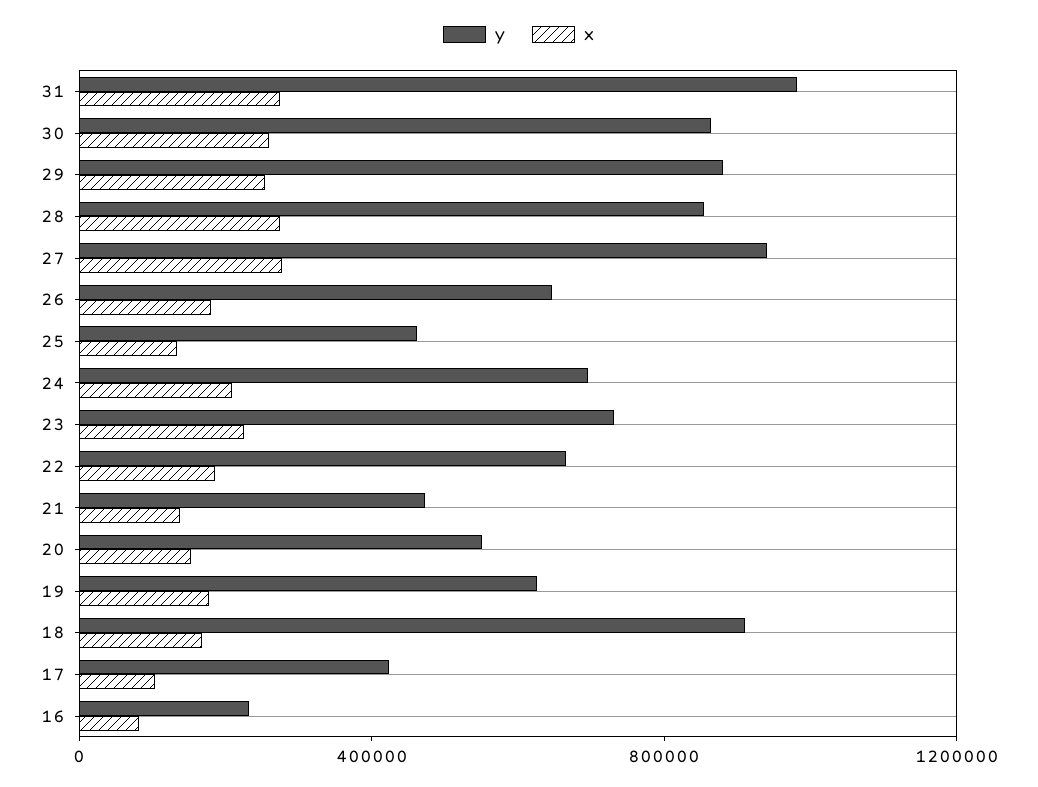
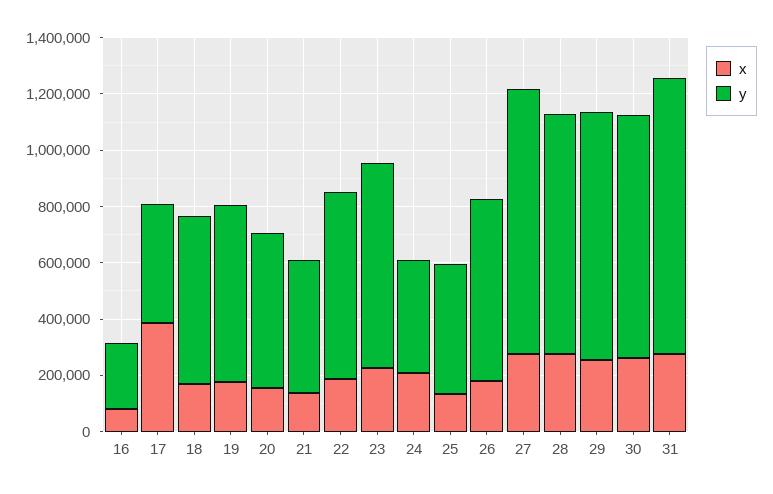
  {
    "y": {
      "31": 1000000,
      "30": 850000,
      "29": 900000,
      "28": 850000,
      "27": 950000,
      "26": 650000,
      "25": 450000,
-     "24": 700000,
+     "24": 400000,
      "23": 750000,
      "22": 650000,
      "21": 450000,
      "20": 550000,
      "19": 650000,
-     "18": 900000,
+     "18": 600000,
      "17": 400000,
      "16": 250000
    },
    "x": {
      "31": 250000,
      "30": 250000,
      "29": 250000,
      "28": 250000,
      "27": 300000,
      "26": 200000,
      "25": 150000,
      "24": 200000,
      "23": 250000,
      "22": 200000,
      "21": 150000,
      "20": 150000,
      "19": 200000,
      "18": 150000,
-     "17": 100000,
+     "17": 400000,
      "16": 100000
    }
  }

